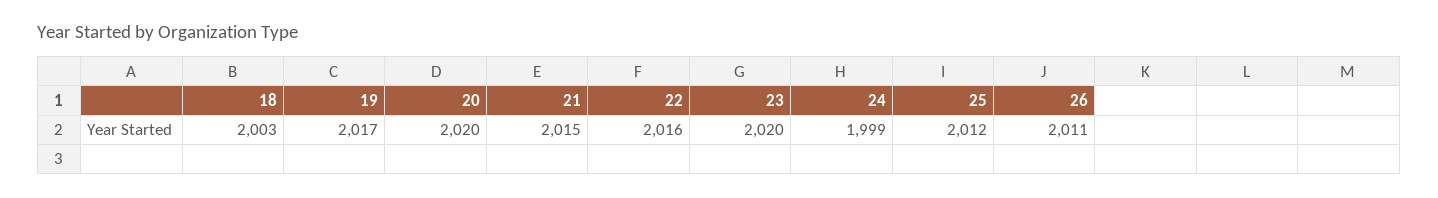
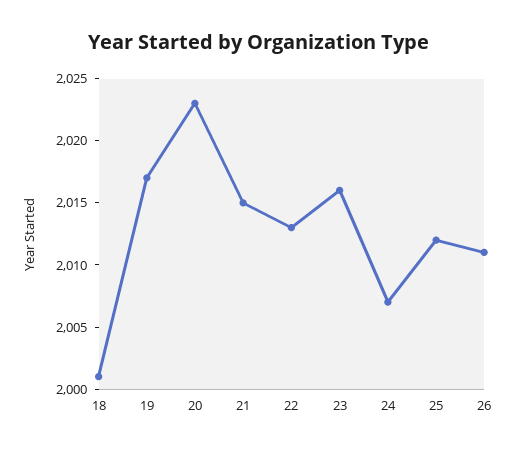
  {
-   "18": 2003,
+   "18": 2001,
    "19": 2017,
-   "20": 2020,
+   "20": 2023,
    "21": 2015,
-   "22": 2016,
+   "22": 2013,
-   "23": 2020,
+   "23": 2016,
-   "24": 1999,
+   "24": 2007,
    "25": 2012,
    "26": 2011
  }

